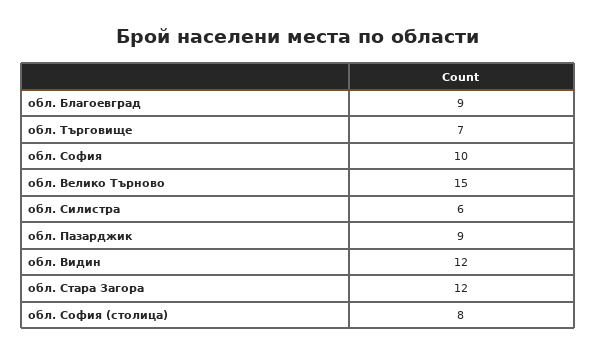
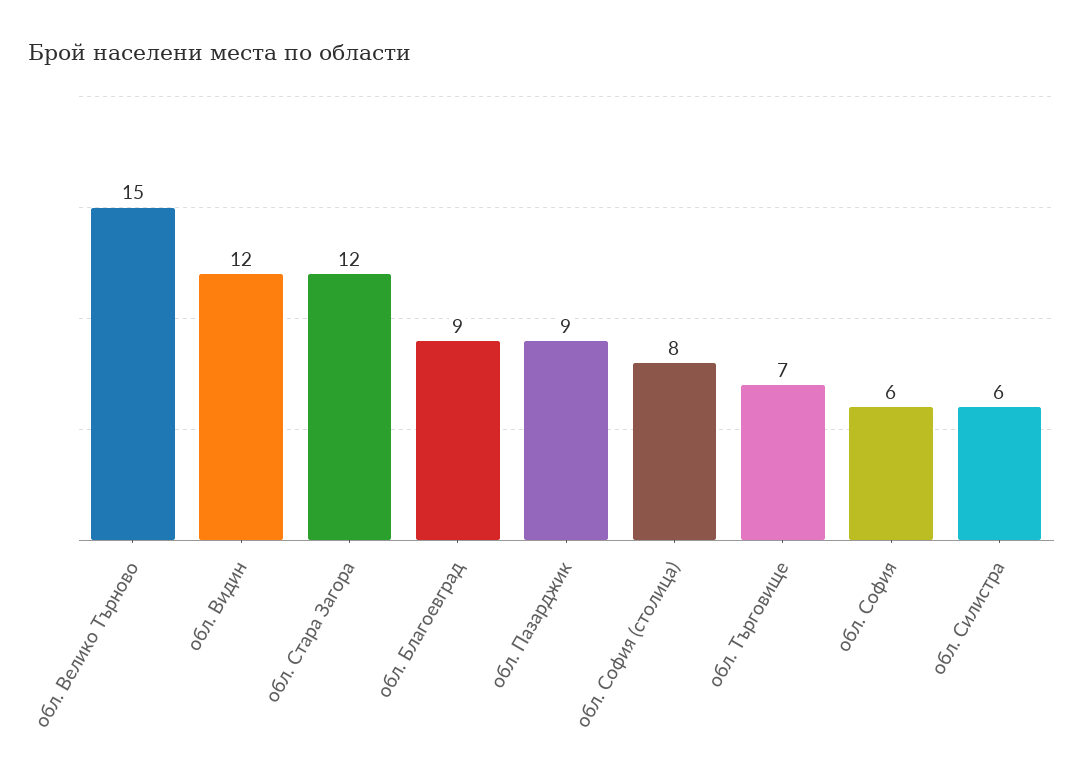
  {
    "обл. Благоевград": 9,
    "обл. Търговище": 7,
-   "обл. София": 10,
+   "обл. София": 6,
    "обл. Велико Търново": 15,
    "обл. Силистра": 6,
    "обл. Пазарджик": 9,
    "обл. Видин": 12,
    "обл. Стара Загора": 12,
    "обл. София (столица)": 8
  }

